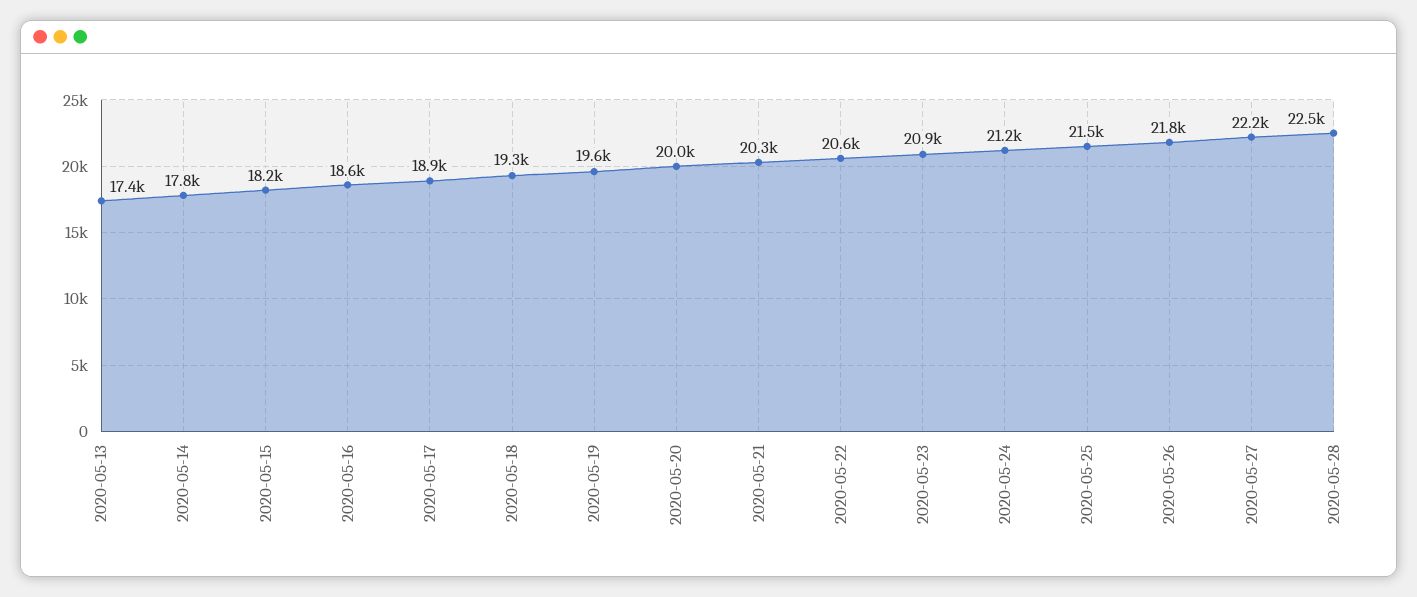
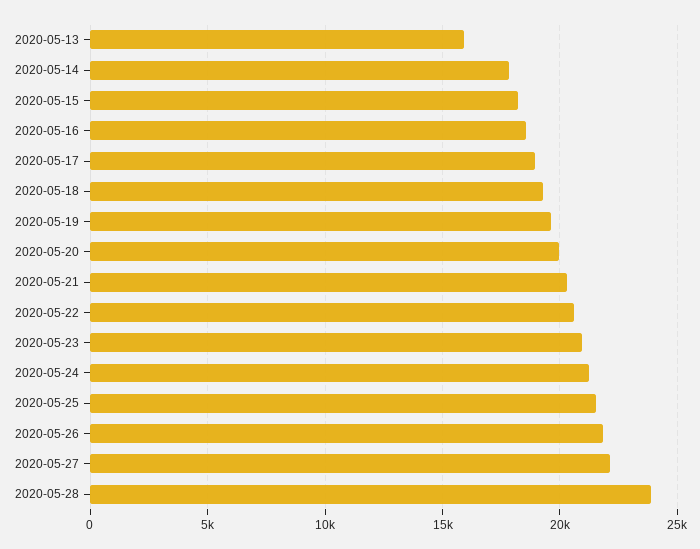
  {
-   "2020-05-13": 17400,
+   "2020-05-13": 16000,
    "2020-05-14": 17800,
    "2020-05-15": 18200,
    "2020-05-16": 18600,
    "2020-05-17": 18900,
    "2020-05-18": 19300,
    "2020-05-19": 19600,
    "2020-05-20": 20000,
    "2020-05-21": 20300,
    "2020-05-22": 20600,
    "2020-05-23": 20900,
    "2020-05-24": 21200,
    "2020-05-25": 21500,
    "2020-05-26": 21800,
    "2020-05-27": 22200,
-   "2020-05-28": 22500
+   "2020-05-28": 24000
  }

